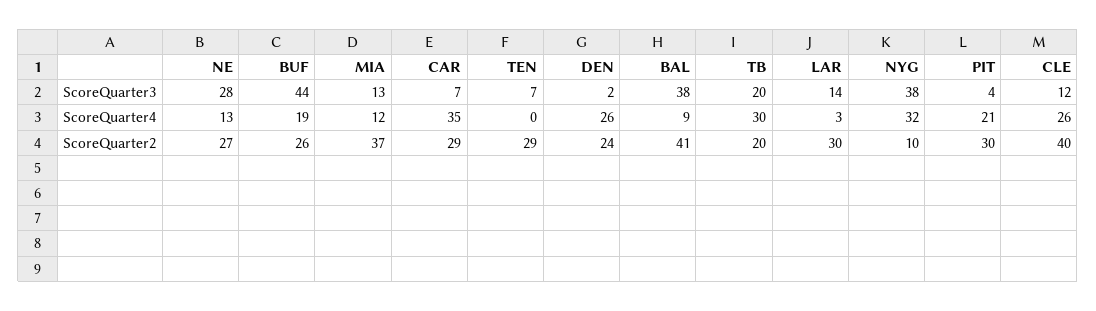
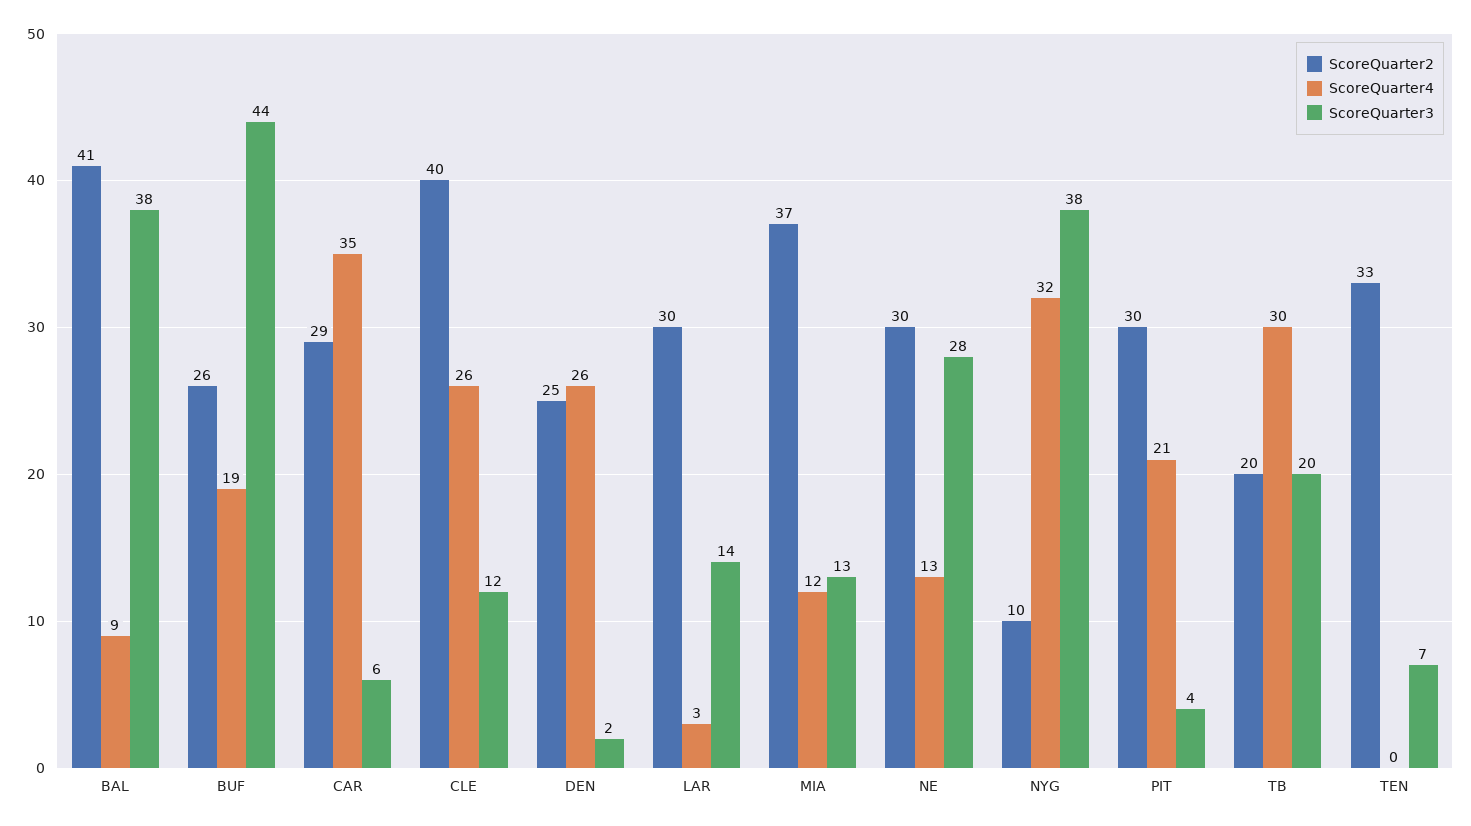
  {
    "ScoreQuarter3": {
      "NE": 28,
      "BUF": 44,
      "MIA": 13,
-     "CAR": 7,
+     "CAR": 6,
      "TEN": 7,
      "DEN": 2,
      "BAL": 38,
      "TB": 20,
      "LAR": 14,
      "NYG": 38,
      "PIT": 4,
      "CLE": 12
    },
    "ScoreQuarter4": {
      "NE": 13,
      "BUF": 19,
      "MIA": 12,
      "CAR": 35,
      "TEN": 0,
      "DEN": 26,
      "BAL": 9,
      "TB": 30,
      "LAR": 3,
      "NYG": 32,
      "PIT": 21,
      "CLE": 26
    },
    "ScoreQuarter2": {
-     "NE": 27,
+     "NE": 30,
      "BUF": 26,
      "MIA": 37,
      "CAR": 29,
-     "TEN": 29,
+     "TEN": 33,
-     "DEN": 24,
+     "DEN": 25,
      "BAL": 41,
      "TB": 20,
      "LAR": 30,
      "NYG": 10,
      "PIT": 30,
      "CLE": 40
    }
  }

